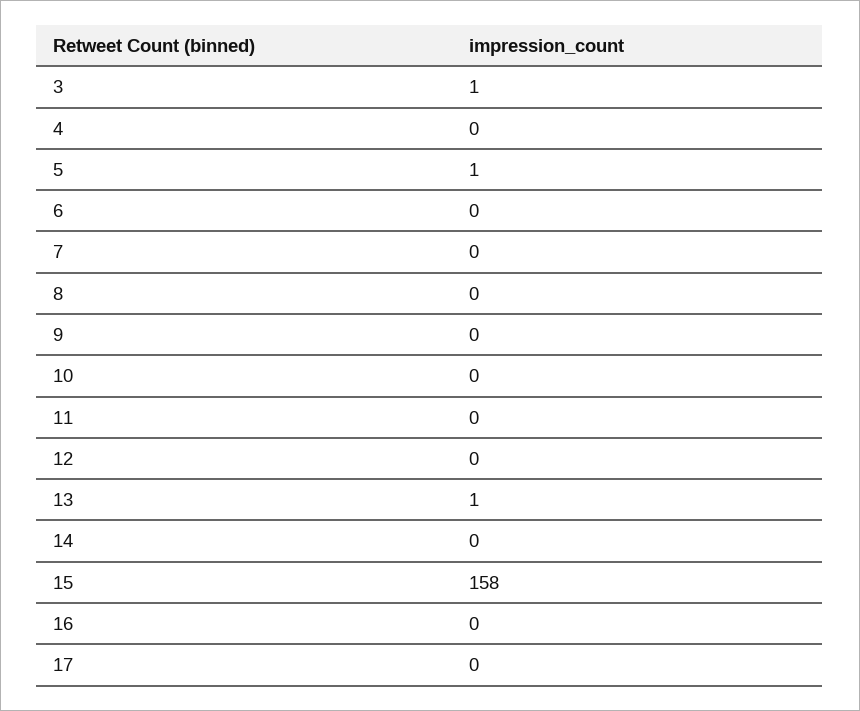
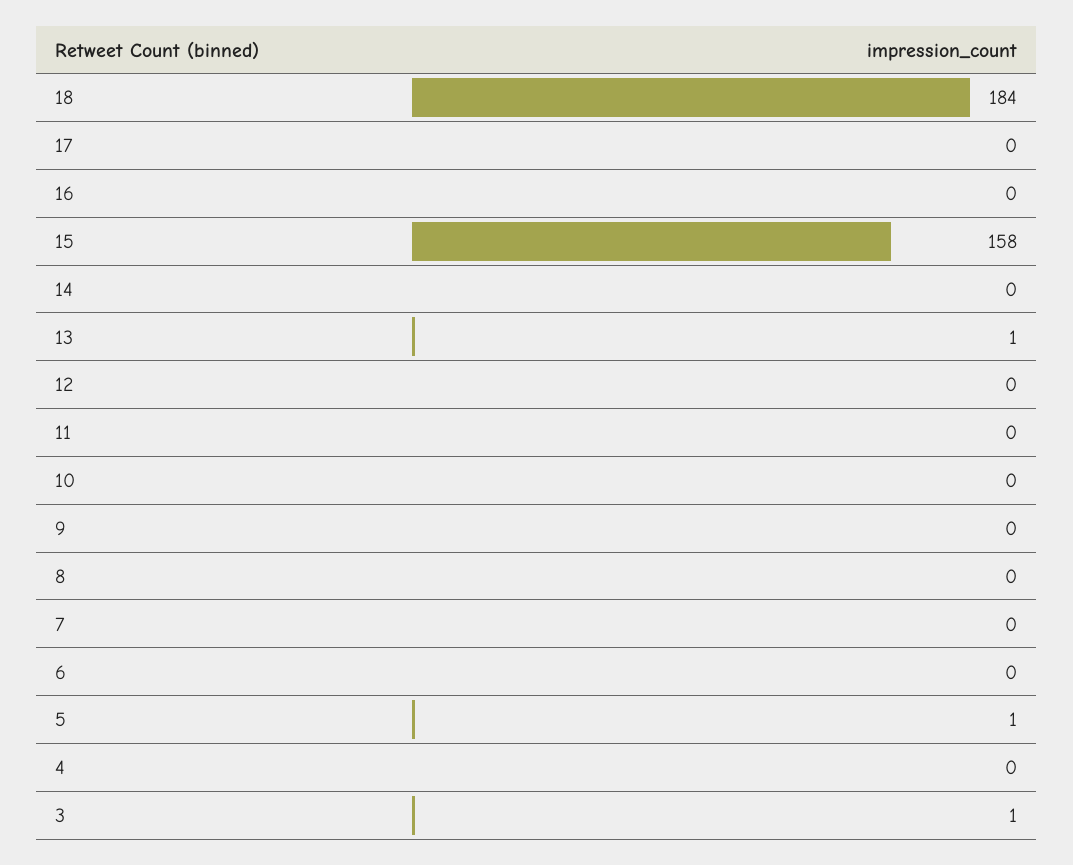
  {
    "3": 1,
    "4": 0,
    "5": 1,
    "6": 0,
    "7": 0,
    "8": 0,
    "9": 0,
    "10": 0,
    "11": 0,
    "12": 0,
    "13": 1,
    "14": 0,
    "15": 158,
    "16": 0,
-   "17": 0
+   "17": 0,
+   "18": 184
  }

